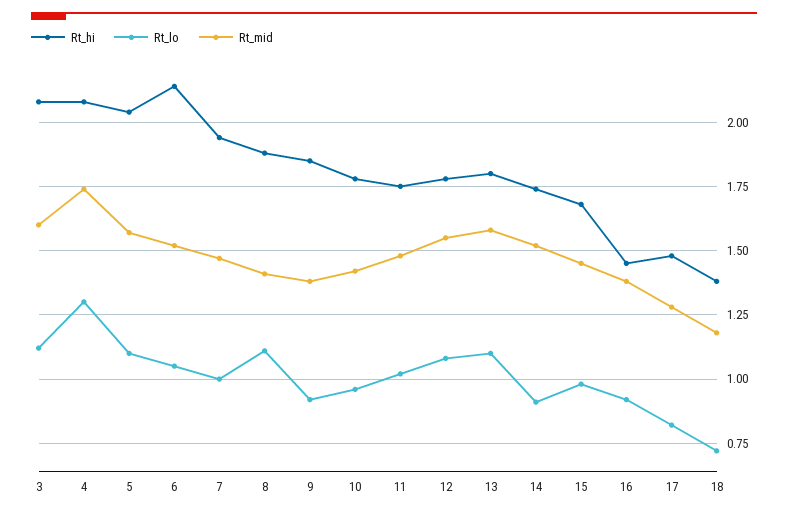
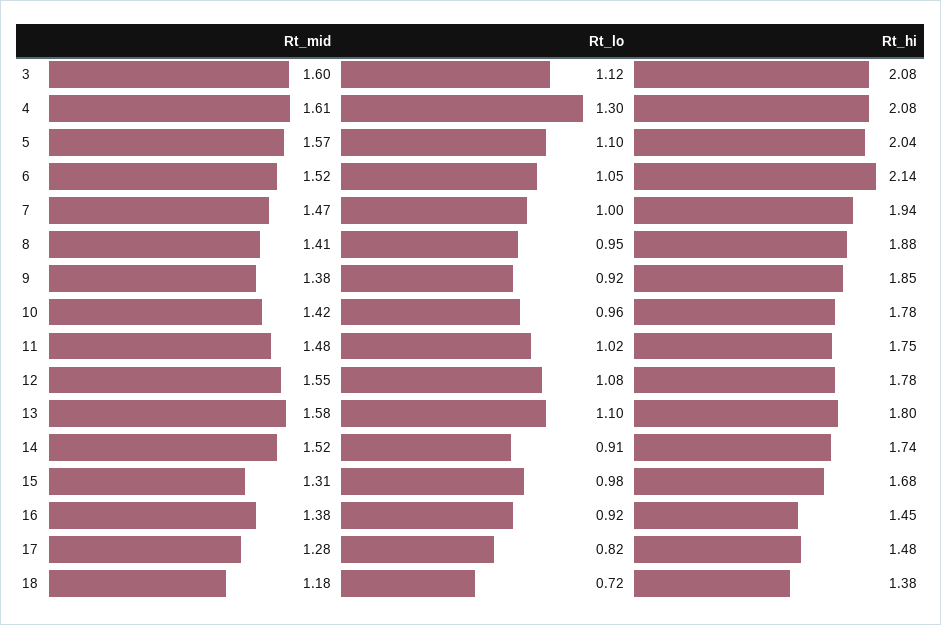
  {
    "Rt_hi": {
      "3": 2.08,
      "4": 2.08,
      "5": 2.04,
      "6": 2.14,
      "7": 1.94,
      "8": 1.88,
      "9": 1.85,
      "10": 1.78,
      "11": 1.75,
      "12": 1.78,
      "13": 1.8,
      "14": 1.74,
      "15": 1.68,
      "16": 1.45,
      "17": 1.48,
      "18": 1.38
    },
    "Rt_lo": {
      "3": 1.12,
      "4": 1.3,
      "5": 1.1,
      "6": 1.05,
      "7": 1,
-     "8": 1.1,
+     "8": 0.95,
      "9": 0.92,
      "10": 0.96,
      "11": 1.02,
      "12": 1.08,
      "13": 1.1,
      "14": 0.91,
      "15": 0.98,
      "16": 0.92,
      "17": 0.82,
      "18": 0.72
    },
    "Rt_mid": {
      "3": 1.6,
-     "4": 1.75,
+     "4": 1.61,
      "5": 1.57,
      "6": 1.52,
      "7": 1.47,
      "8": 1.41,
      "9": 1.38,
      "10": 1.42,
      "11": 1.48,
      "12": 1.55,
      "13": 1.58,
      "14": 1.52,
-     "15": 1.45,
+     "15": 1.31,
      "16": 1.38,
      "17": 1.28,
      "18": 1.18
    }
  }

